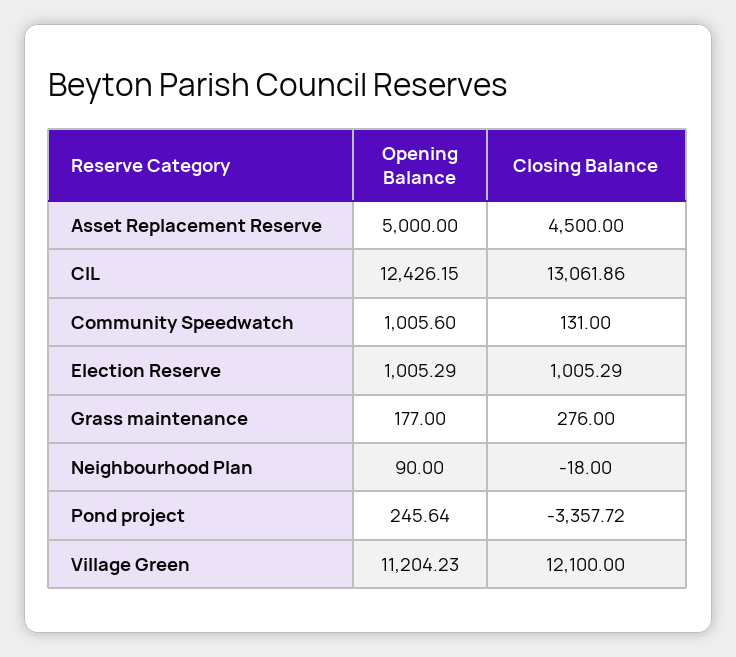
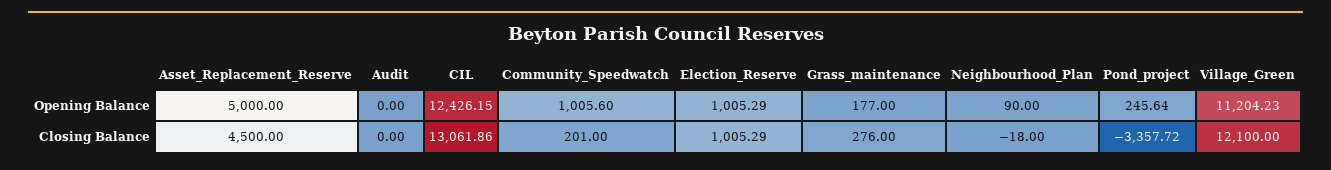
  {
    "Opening Balance": {
      "Asset Replacement Reserve": 5000,
      "CIL": 12426.15,
      "Community Speedwatch": 1005.6,
      "Election Reserve": 1005.29,
      "Grass maintenance": 177,
      "Neighbourhood Plan": 90,
      "Pond project": 245.64,
-     "Village Green": 11204.23
+     "Village Green": 11204.23,
+     "Audit": 0
    },
    "Closing Balance": {
      "Asset Replacement Reserve": 4500,
      "CIL": 13061.86,
-     "Community Speedwatch": 131,
+     "Community Speedwatch": 201,
      "Election Reserve": 1005.29,
      "Grass maintenance": 276,
      "Neighbourhood Plan": -18,
      "Pond project": -3357.72,
-     "Village Green": 12100
+     "Village Green": 12100,
+     "Audit": 0
    }
  }

